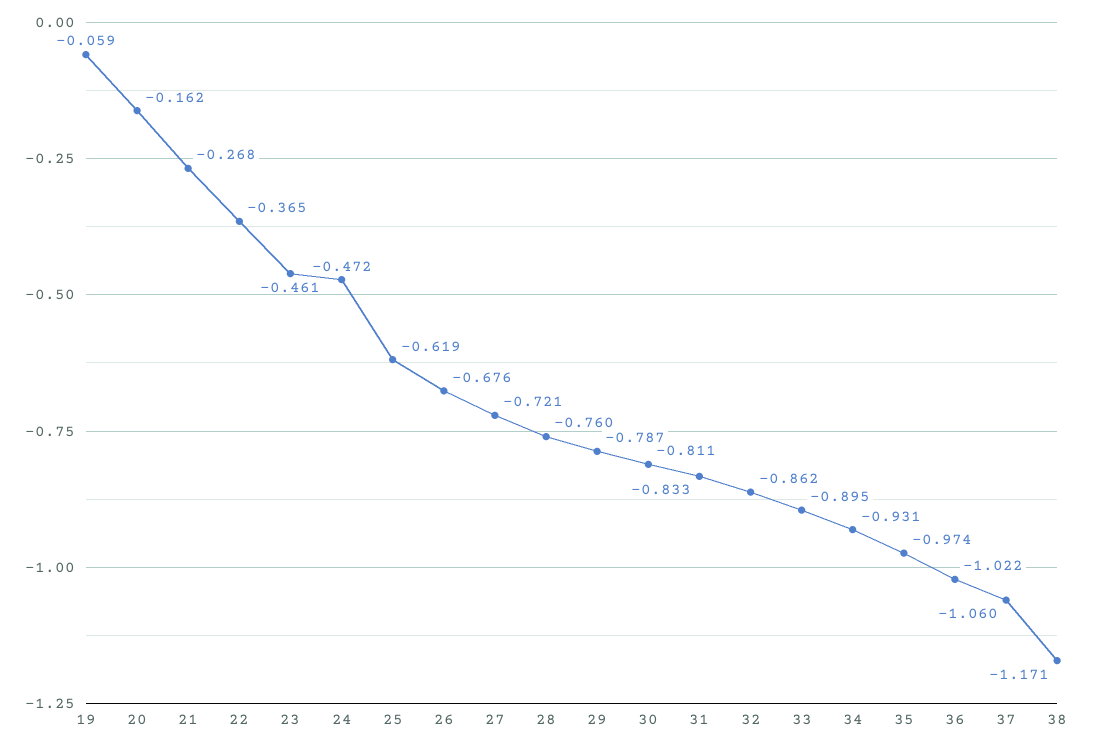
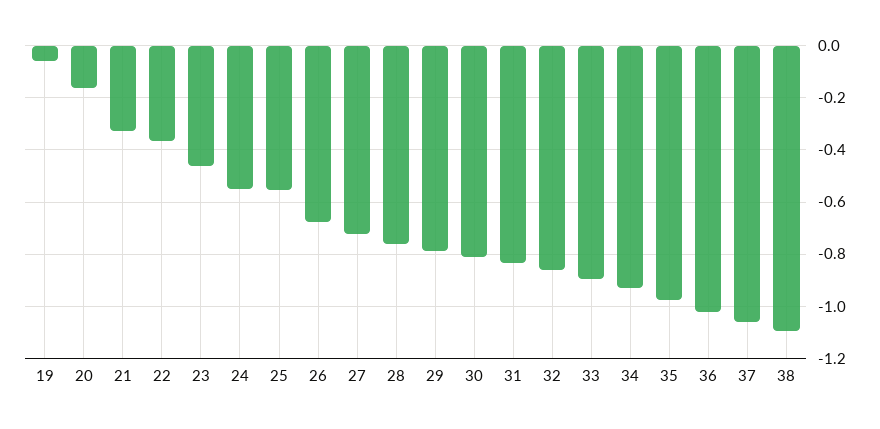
  {
    "19": -0.059,
    "20": -0.162,
-   "21": -0.268,
+   "21": -0.325,
    "22": -0.365,
    "23": -0.461,
-   "24": -0.472,
+   "24": -0.55,
-   "25": -0.619,
+   "25": -0.55,
    "26": -0.676,
    "27": -0.721,
    "28": -0.76,
    "29": -0.787,
    "30": -0.811,
    "31": -0.833,
    "32": -0.862,
    "33": -0.895,
    "34": -0.931,
    "35": -0.974,
    "36": -1.022,
    "37": -1.06,
-   "38": -1.171
+   "38": -1.1
  }

